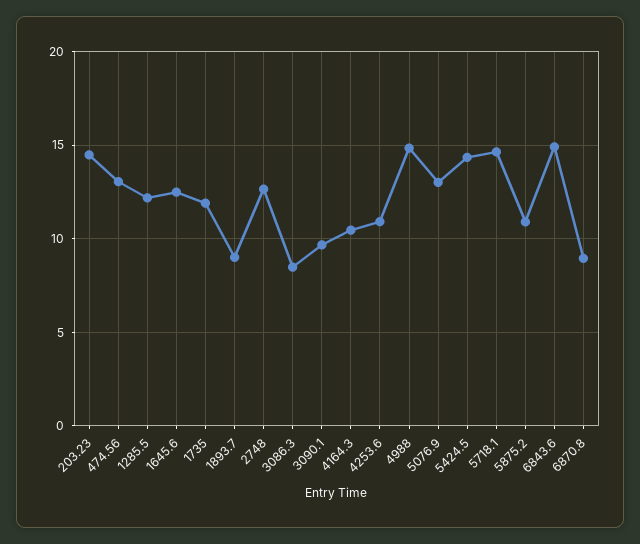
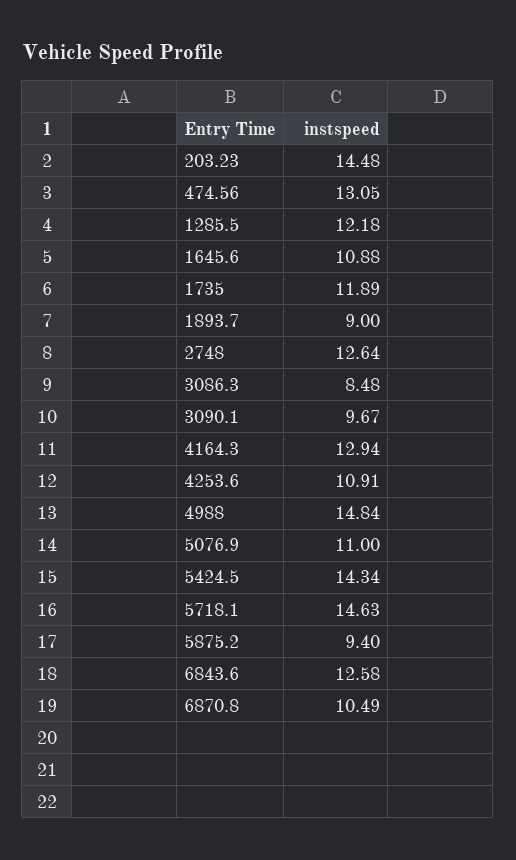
  {
    "203.23": 14.48,
    "474.56": 13.05,
    "1285.5": 12.18,
-   "1645.6": 12.5,
+   "1645.6": 10.88,
    "1735": 11.89,
    "1893.7": 9,
    "2748": 12.64,
    "3086.3": 8.48,
    "3090.1": 9.67,
-   "4164.3": 10.5,
+   "4164.3": 12.94,
    "4253.6": 10.91,
    "4988": 14.84,
-   "5076.9": 13,
+   "5076.9": 11,
    "5424.5": 14.34,
    "5718.1": 14.63,
-   "5875.2": 11,
+   "5875.2": 9.4,
-   "6843.6": 15,
+   "6843.6": 12.58,
-   "6870.8": 9
+   "6870.8": 10.49
  }

